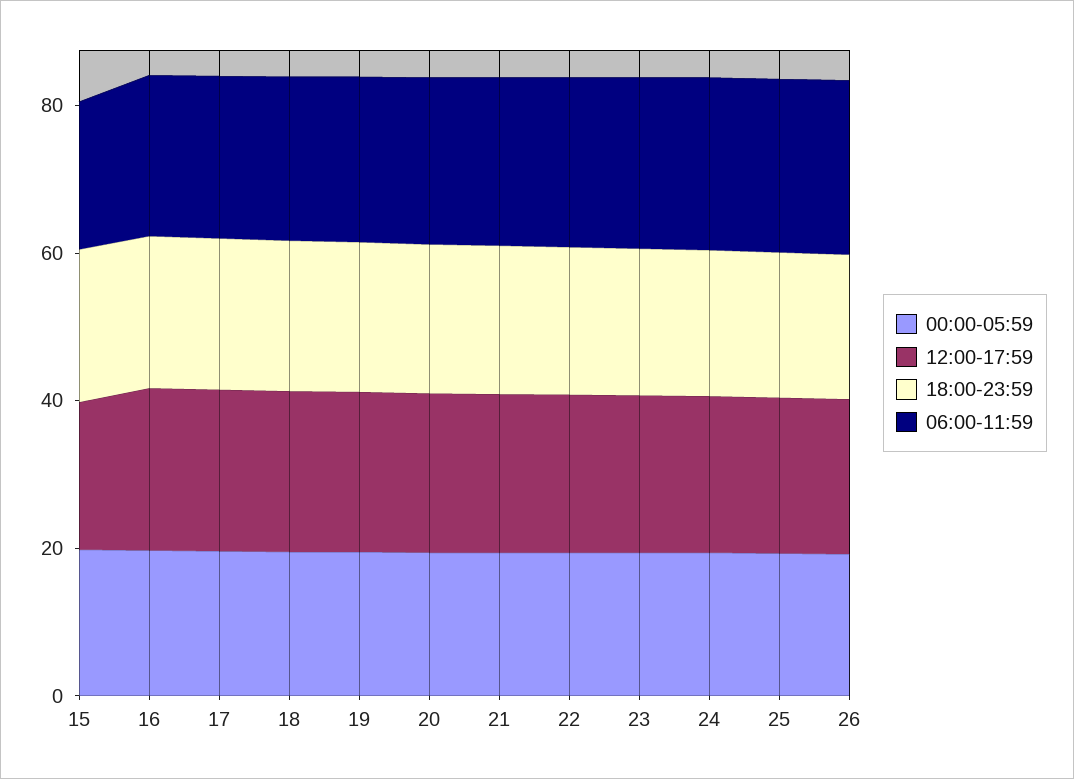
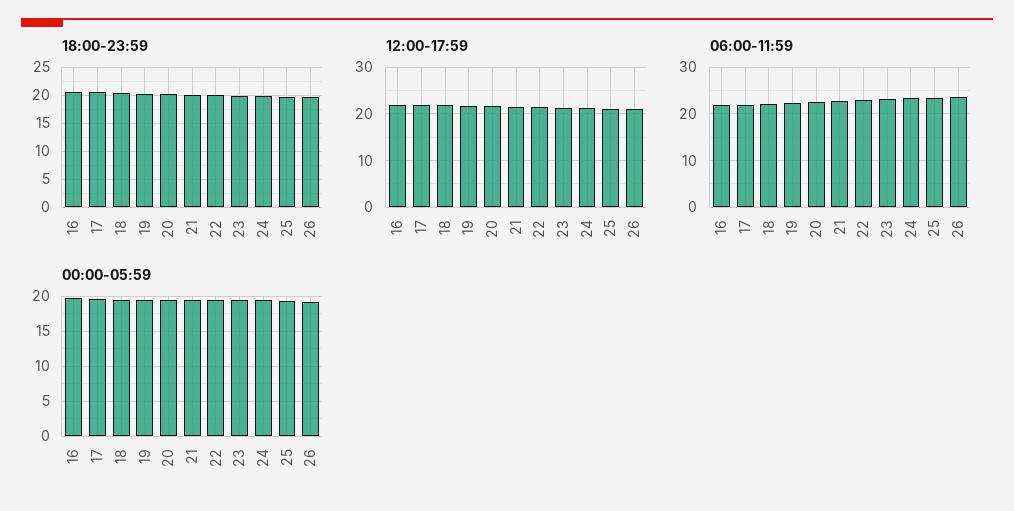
  {
    "00:00-05:59": {
-     "15": 20,
      "16": 20,
      "17": 20,
      "18": 20,
      "19": 20,
      "20": 19,
      "21": 19,
      "22": 19,
      "23": 19,
      "24": 19,
      "25": 19,
      "26": 19
    },
    "12:00-17:59": {
-     "15": 20,
      "16": 22,
      "17": 22,
      "18": 22,
      "19": 22,
      "20": 22,
      "21": 22,
      "22": 22,
      "23": 22,
      "24": 22,
      "25": 22,
      "26": 22
    },
    "18:00-23:59": {
-     "15": 20,
      "16": 20,
      "17": 20,
      "18": 20,
      "19": 20,
      "20": 20,
      "21": 20,
      "22": 20,
      "23": 20,
      "24": 20,
      "25": 20,
      "26": 20
    },
    "06:00-11:59": {
-     "15": 20,
      "16": 22,
      "17": 22,
      "18": 22,
      "19": 22,
      "20": 22,
      "21": 22,
      "22": 24,
      "23": 24,
      "24": 24,
      "25": 24,
      "26": 24
    }
  }

